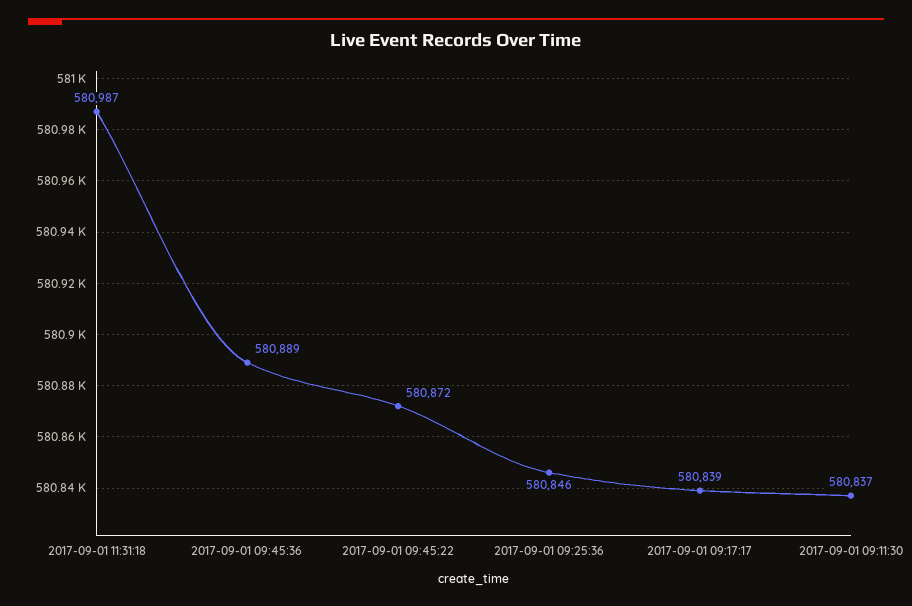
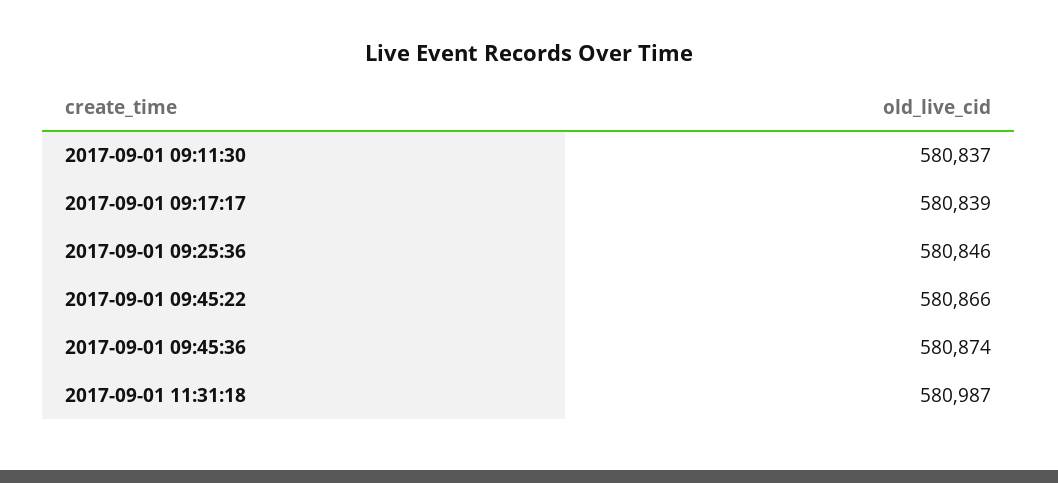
  {
    "2017-09-01 11:31:18": 580987,
-   "2017-09-01 09:45:36": 580889,
+   "2017-09-01 09:45:36": 580874,
-   "2017-09-01 09:45:22": 580872,
+   "2017-09-01 09:45:22": 580866,
    "2017-09-01 09:25:36": 580846,
    "2017-09-01 09:17:17": 580839,
    "2017-09-01 09:11:30": 580837
  }

